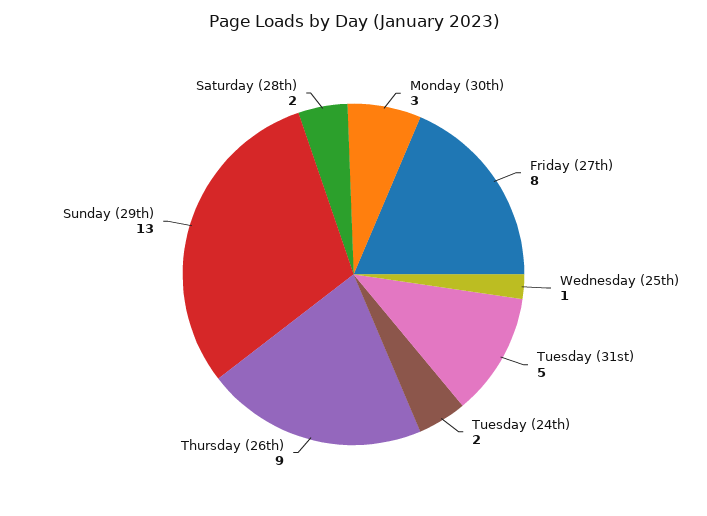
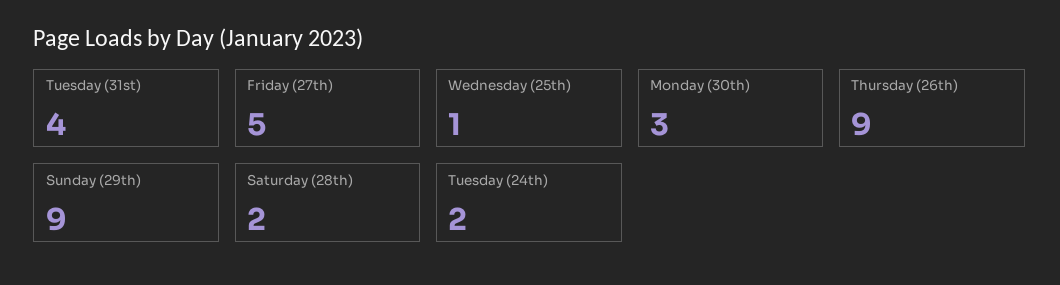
  {
    "Monday (30th)": 3,
-   "Friday (27th)": 8,
+   "Friday (27th)": 5,
    "Wednesday (25th)": 1,
-   "Tuesday (31st)": 5,
+   "Tuesday (31st)": 4,
    "Tuesday (24th)": 2,
    "Thursday (26th)": 9,
-   "Sunday (29th)": 13,
+   "Sunday (29th)": 9,
    "Saturday (28th)": 2
  }

